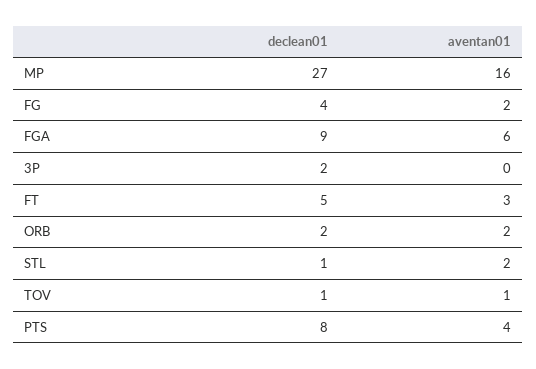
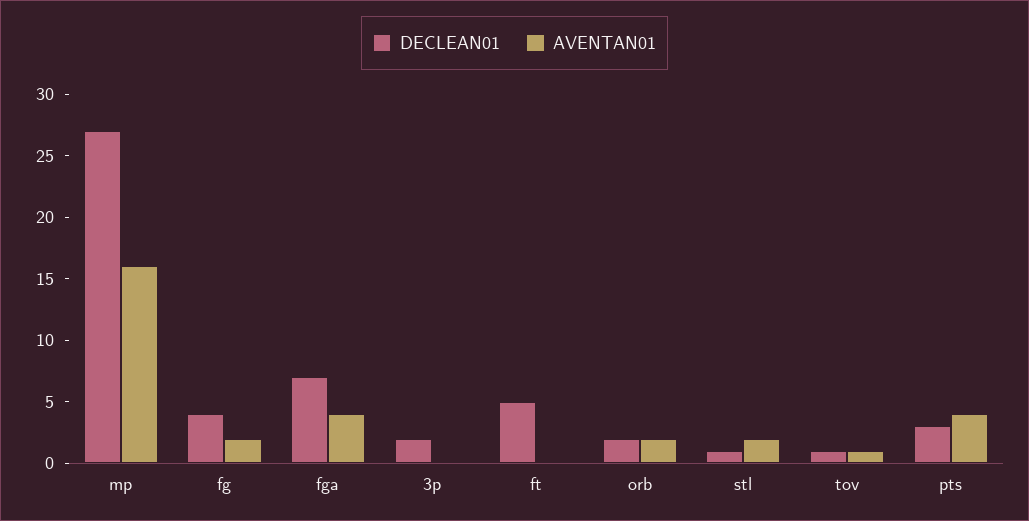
  {
    "declean01": {
      "MP": 27,
      "FG": 4,
-     "FGA": 9,
+     "FGA": 7,
      "3P": 2,
      "FT": 5,
      "ORB": 2,
      "STL": 1,
      "TOV": 1,
-     "PTS": 8
+     "PTS": 3
    },
    "aventan01": {
      "MP": 16,
      "FG": 2,
-     "FGA": 6,
+     "FGA": 4,
      "3P": 0,
-     "FT": 3,
+     "FT": 0,
      "ORB": 2,
      "STL": 2,
      "TOV": 1,
      "PTS": 4
    }
  }

